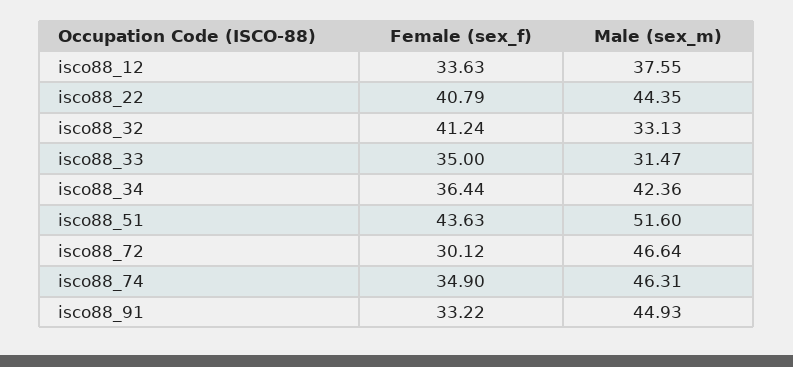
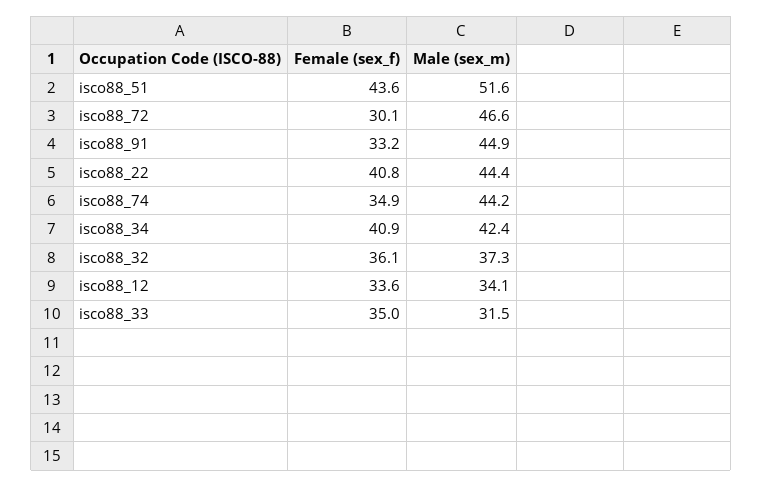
  {
    "Female (sex_f)": {
      "isco88_12": 33.63,
      "isco88_22": 40.79,
-     "isco88_32": 41.24,
+     "isco88_32": 36.1,
      "isco88_33": 35,
-     "isco88_34": 36.44,
+     "isco88_34": 40.9,
      "isco88_51": 43.63,
      "isco88_72": 30.12,
      "isco88_74": 34.9,
      "isco88_91": 33.22
    },
    "Male (sex_m)": {
-     "isco88_12": 37.55,
+     "isco88_12": 34.1,
      "isco88_22": 44.35,
-     "isco88_32": 33.13,
+     "isco88_32": 37.3,
      "isco88_33": 31.47,
      "isco88_34": 42.36,
      "isco88_51": 51.6,
      "isco88_72": 46.64,
-     "isco88_74": 46.31,
+     "isco88_74": 44.2,
      "isco88_91": 44.93
    }
  }

